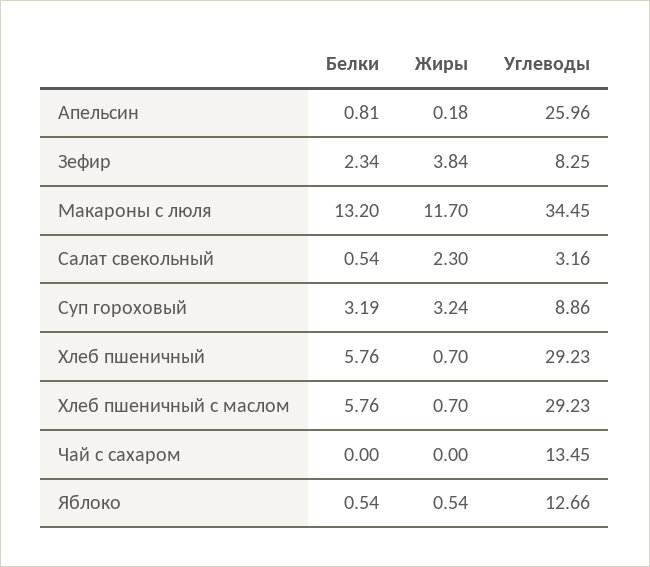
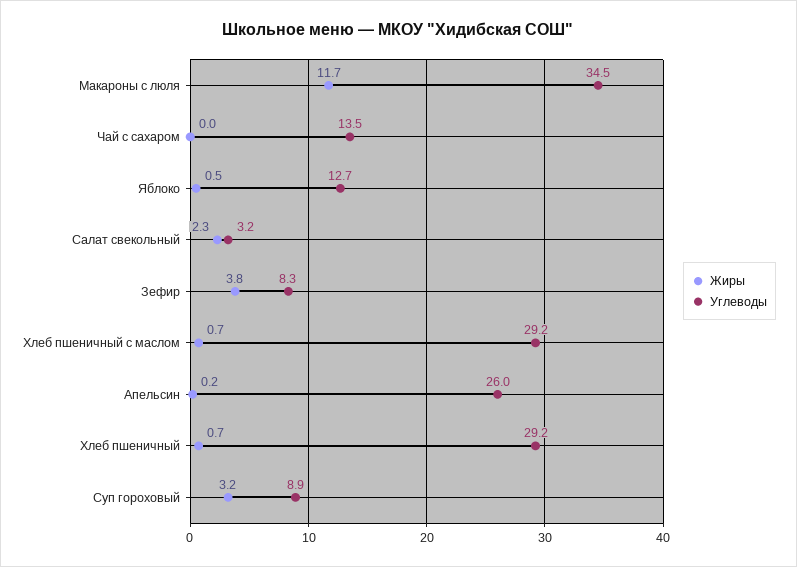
  {
-   "Белки": {
-     "Апельсин": 0.81,
-     "Зефир": 2.34,
-     "Макароны с люля": 13.2,
-     "Салат свекольный": 0.54,
-     "Суп гороховый": 3.19,
-     "Хлеб пшеничный": 5.76,
-     "Хлеб пшеничный с маслом": 5.76,
-     "Чай с сахаром": 0,
-     "Яблоко": 0.54
-   },
    "Жиры": {
      "Апельсин": 0.18,
      "Зефир": 3.84,
      "Макароны с люля": 11.7,
      "Салат свекольный": 2.3,
      "Суп гороховый": 3.24,
      "Хлеб пшеничный": 0.7,
      "Хлеб пшеничный с маслом": 0.7,
      "Чай с сахаром": 0,
      "Яблоко": 0.54
    },
    "Углеводы": {
      "Апельсин": 25.96,
      "Зефир": 8.25,
      "Макароны с люля": 34.45,
      "Салат свекольный": 3.16,
      "Суп гороховый": 8.86,
      "Хлеб пшеничный": 29.23,
      "Хлеб пшеничный с маслом": 29.23,
      "Чай с сахаром": 13.45,
      "Яблоко": 12.66
    }
  }

